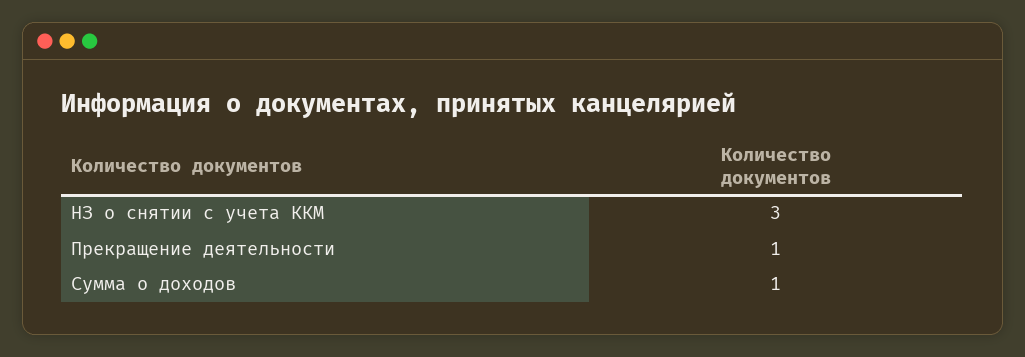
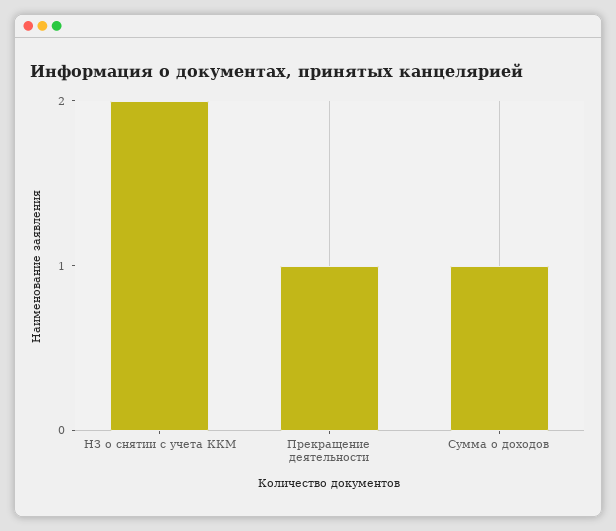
  {
-   "НЗ о снятии с учета ККМ": 3,
+   "НЗ о снятии с учета ККМ": 2,
    "Прекращение деятельности": 1,
    "Сумма о доходов": 1
  }

